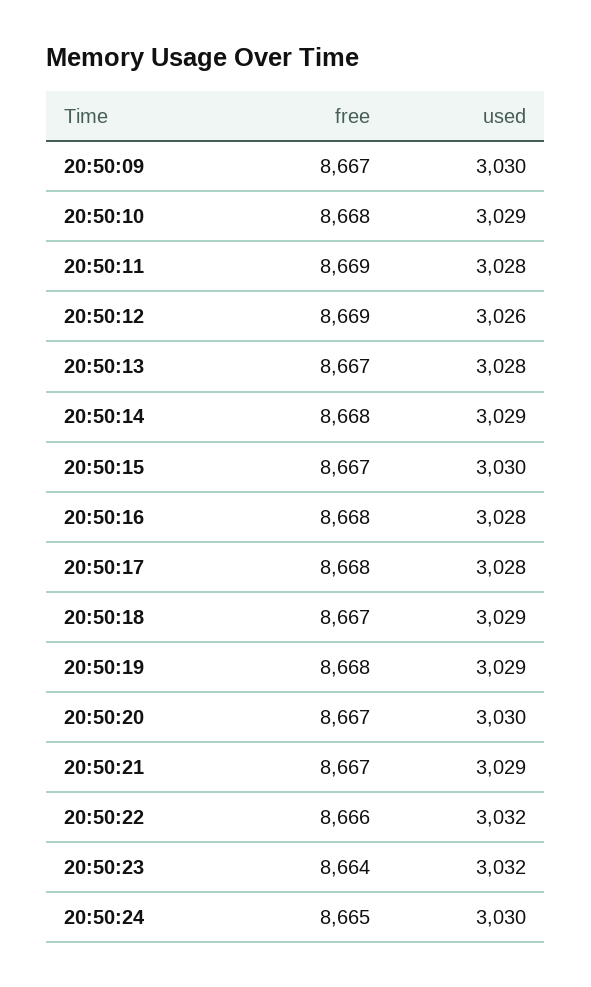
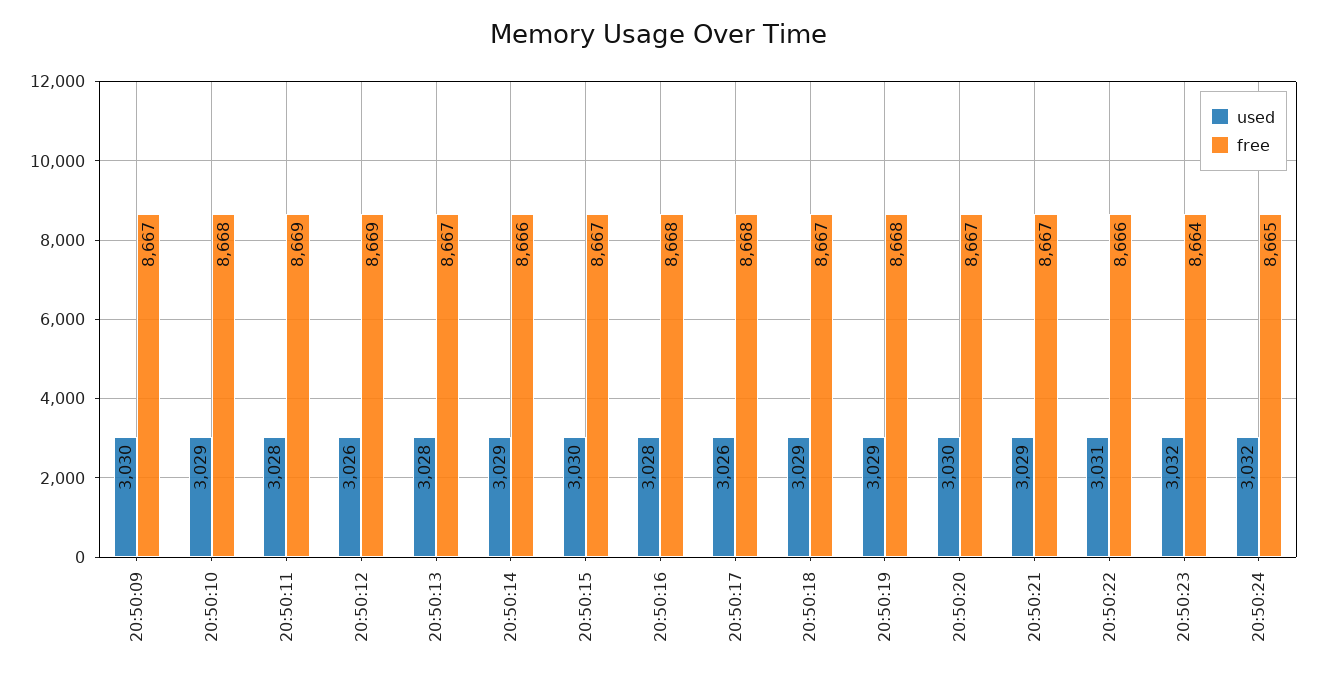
  {
    "free": {
      "20:50:09": 8667,
      "20:50:10": 8668,
      "20:50:11": 8669,
      "20:50:12": 8669,
      "20:50:13": 8667,
-     "20:50:14": 8668,
+     "20:50:14": 8666,
      "20:50:15": 8667,
      "20:50:16": 8668,
      "20:50:17": 8668,
      "20:50:18": 8667,
      "20:50:19": 8668,
      "20:50:20": 8667,
      "20:50:21": 8667,
      "20:50:22": 8666,
      "20:50:23": 8664,
      "20:50:24": 8665
    },
    "used": {
      "20:50:09": 3030,
      "20:50:10": 3029,
      "20:50:11": 3028,
      "20:50:12": 3026,
      "20:50:13": 3028,
      "20:50:14": 3029,
      "20:50:15": 3030,
      "20:50:16": 3028,
-     "20:50:17": 3028,
+     "20:50:17": 3026,
      "20:50:18": 3029,
      "20:50:19": 3029,
      "20:50:20": 3030,
      "20:50:21": 3029,
-     "20:50:22": 3032,
+     "20:50:22": 3031,
      "20:50:23": 3032,
-     "20:50:24": 3030
+     "20:50:24": 3032
    }
  }

